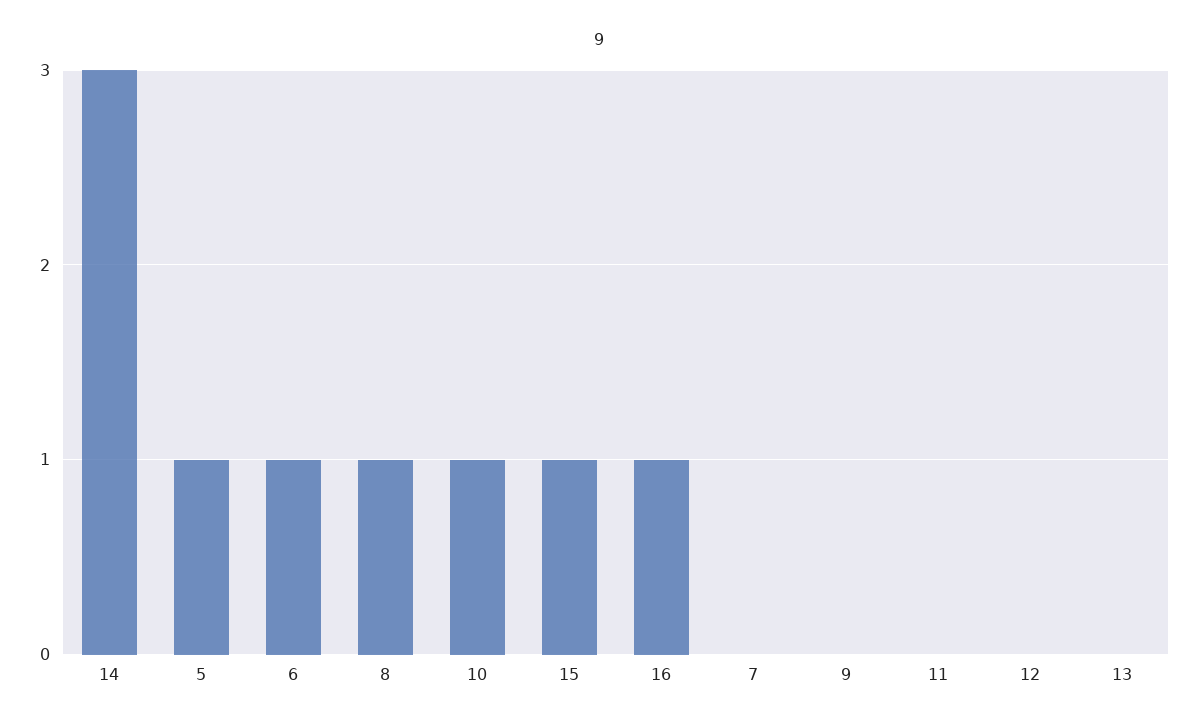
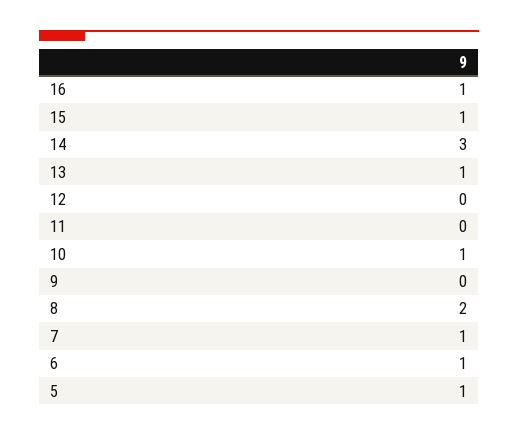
  {
    "14": 3,
    "5": 1,
    "6": 1,
-   "8": 1,
+   "8": 2,
    "10": 1,
    "15": 1,
    "16": 1,
-   "7": 0,
+   "7": 1,
    "9": 0,
    "11": 0,
    "12": 0,
-   "13": 0
+   "13": 1
  }

